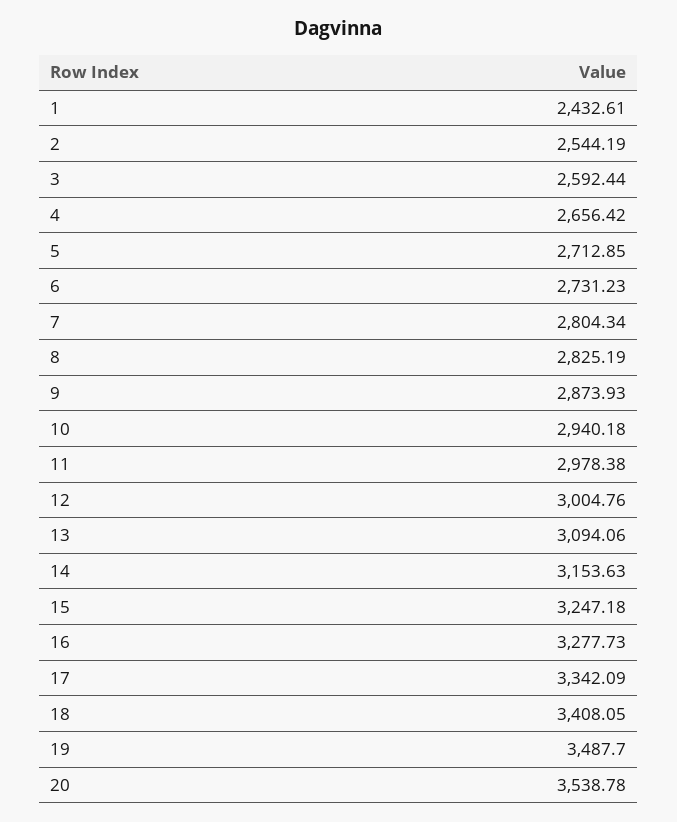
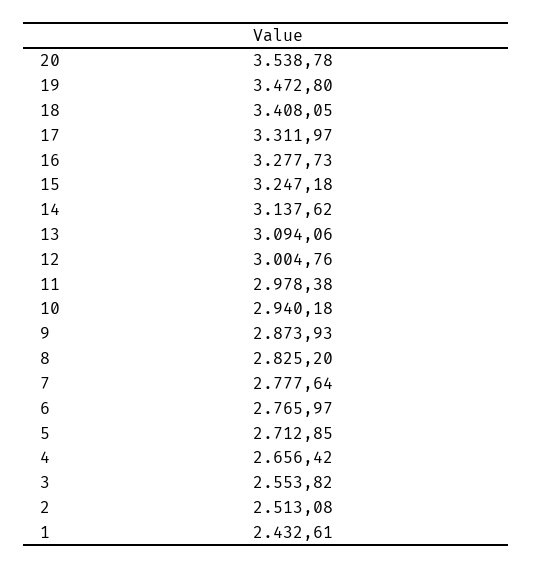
  {
    "1": 2432.61,
-   "2": 2544.19,
+   "2": 2513.08,
-   "3": 2592.44,
+   "3": 2553.82,
    "4": 2656.42,
    "5": 2712.85,
-   "6": 2731.23,
+   "6": 2765.97,
-   "7": 2804.34,
+   "7": 2777.64,
-   "8": 2825.19,
+   "8": 2825.2,
    "9": 2873.93,
    "10": 2940.18,
    "11": 2978.38,
    "12": 3004.76,
    "13": 3094.06,
-   "14": 3153.63,
+   "14": 3137.62,
    "15": 3247.18,
    "16": 3277.73,
-   "17": 3342.09,
+   "17": 3311.97,
    "18": 3408.05,
-   "19": 3487.7,
+   "19": 3472.8,
    "20": 3538.78
  }

